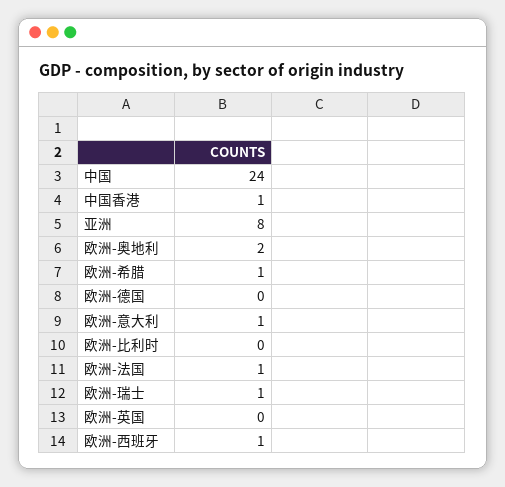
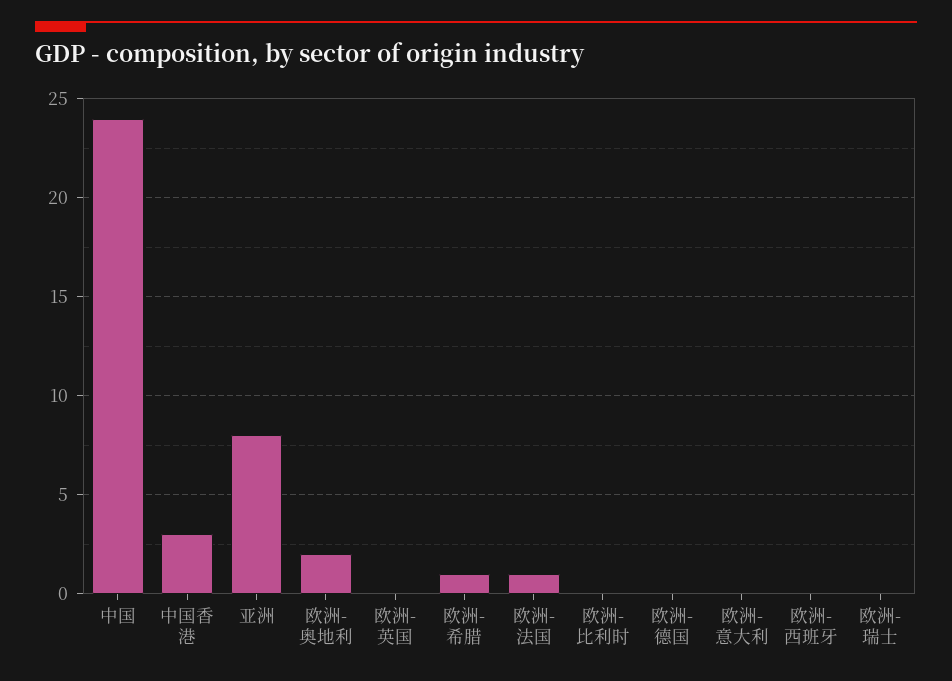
  {
    "中国": 24,
-   "中国香港": 1,
+   "中国香港": 3,
    "亚洲": 8,
    "欧洲-奥地利": 2,
    "欧洲-希腊": 1,
    "欧洲-德国": 0,
-   "欧洲-意大利": 1,
+   "欧洲-意大利": 0,
    "欧洲-比利时": 0,
    "欧洲-法国": 1,
-   "欧洲-瑞士": 1,
+   "欧洲-瑞士": 0,
    "欧洲-英国": 0,
-   "欧洲-西班牙": 1
+   "欧洲-西班牙": 0
  }

